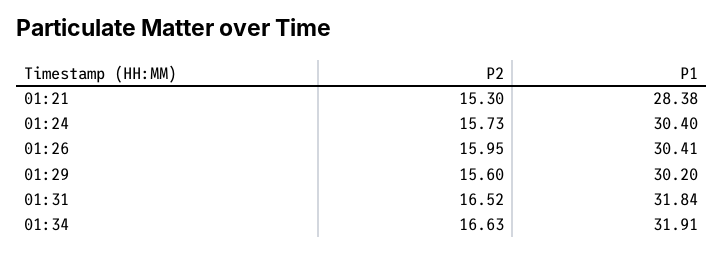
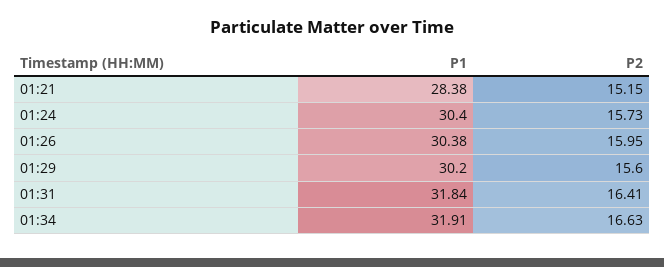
  {
    "P2": {
-     "01:21": 15.3,
+     "01:21": 15.15,
      "01:24": 15.73,
      "01:26": 15.95,
      "01:29": 15.6,
-     "01:31": 16.52,
+     "01:31": 16.41,
      "01:34": 16.63
    },
    "P1": {
      "01:21": 28.38,
      "01:24": 30.4,
-     "01:26": 30.41,
+     "01:26": 30.38,
      "01:29": 30.2,
      "01:31": 31.84,
      "01:34": 31.91
    }
  }

